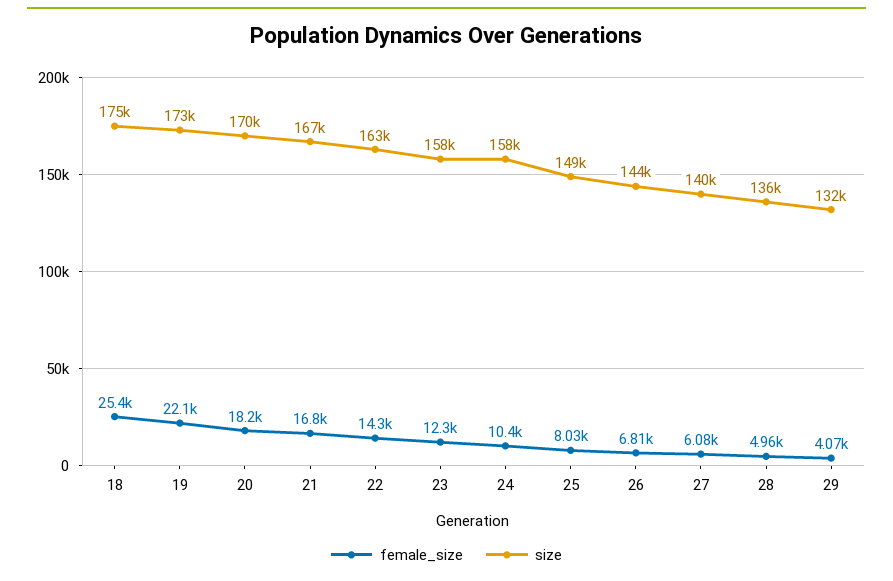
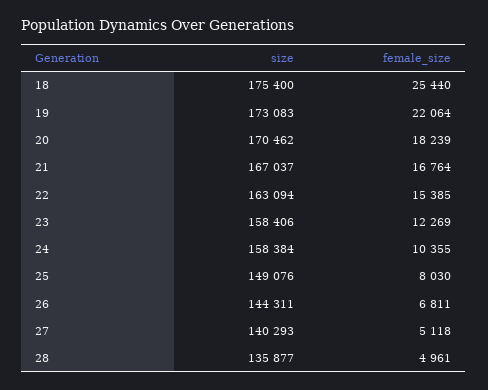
  {
    "female_size": {
      "18": 25440,
      "19": 22064,
      "20": 18239,
      "21": 16764,
-     "22": 14300,
+     "22": 15385,
      "23": 12269,
      "24": 10355,
      "25": 8030,
      "26": 6811,
-     "27": 6080,
+     "27": 5118,
-     "28": 4961,
+     "28": 4961
-     "29": 4070
    },
    "size": {
      "18": 175400,
      "19": 173083,
      "20": 170462,
      "21": 167037,
      "22": 163094,
      "23": 158406,
      "24": 158384,
      "25": 149076,
      "26": 144311,
      "27": 140293,
-     "28": 135877,
+     "28": 135877
-     "29": 132000
    }
  }

